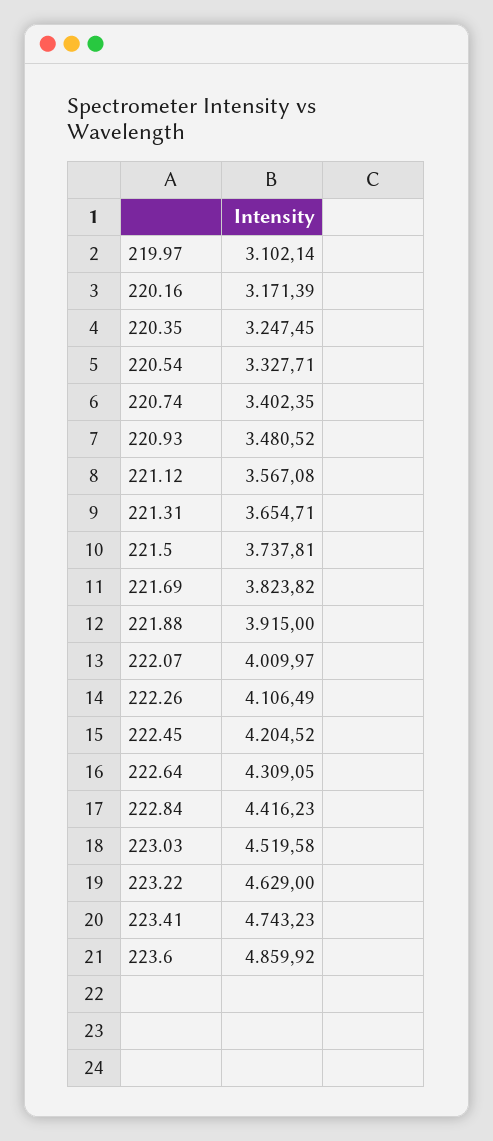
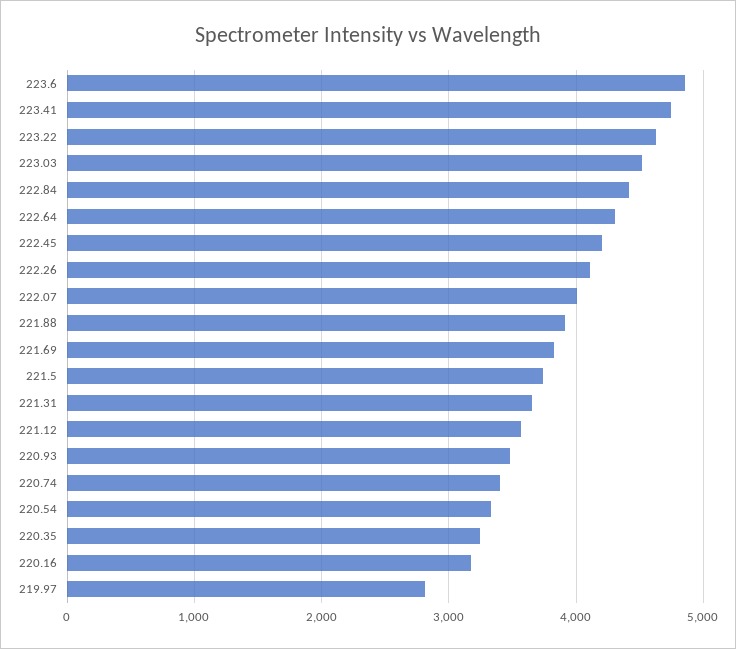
  {
-   "219.97": 3102.14,
+   "219.97": 2800,
    "220.16": 3171.39,
    "220.35": 3247.45,
    "220.54": 3327.71,
    "220.74": 3402.35,
    "220.93": 3480.52,
    "221.12": 3567.08,
    "221.31": 3654.71,
    "221.5": 3737.81,
    "221.69": 3823.82,
    "221.88": 3915,
    "222.07": 4009.97,
    "222.26": 4106.49,
    "222.45": 4204.52,
    "222.64": 4309.05,
    "222.84": 4416.23,
    "223.03": 4519.58,
    "223.22": 4629,
    "223.41": 4743.23,
    "223.6": 4859.92
  }

